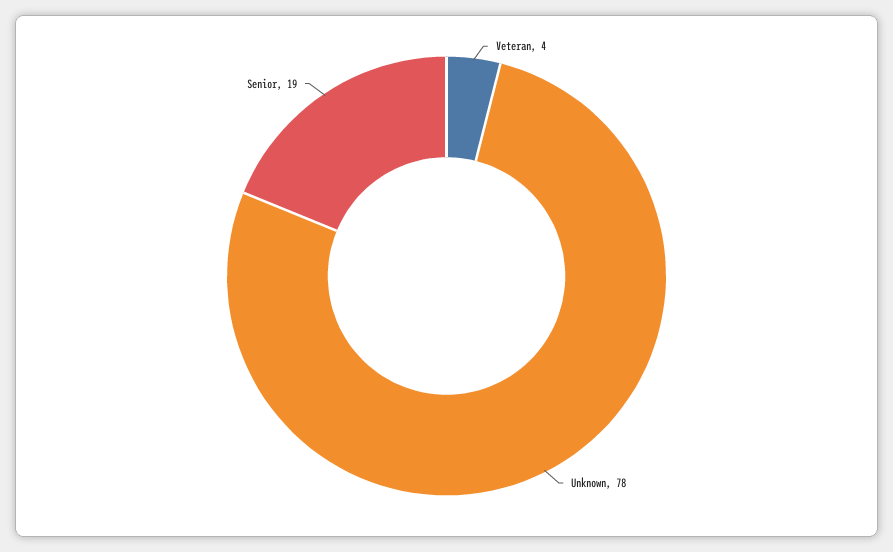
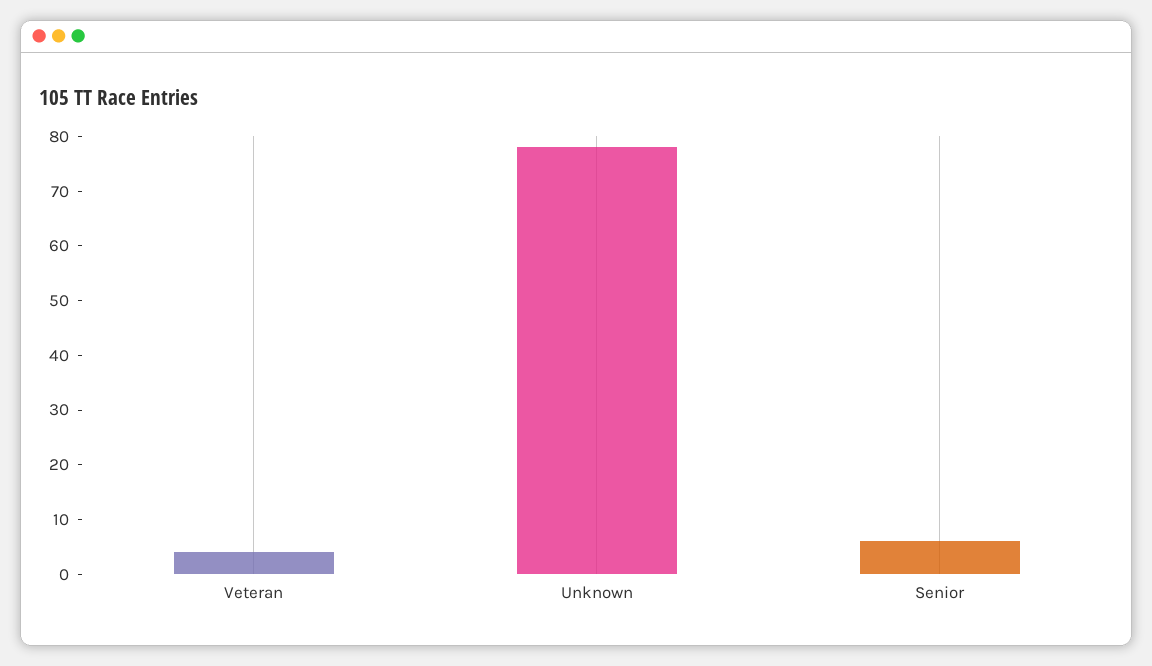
  {
    "Veteran": 4,
    "Unknown": 78,
-   "Senior": 19
+   "Senior": 5
  }

